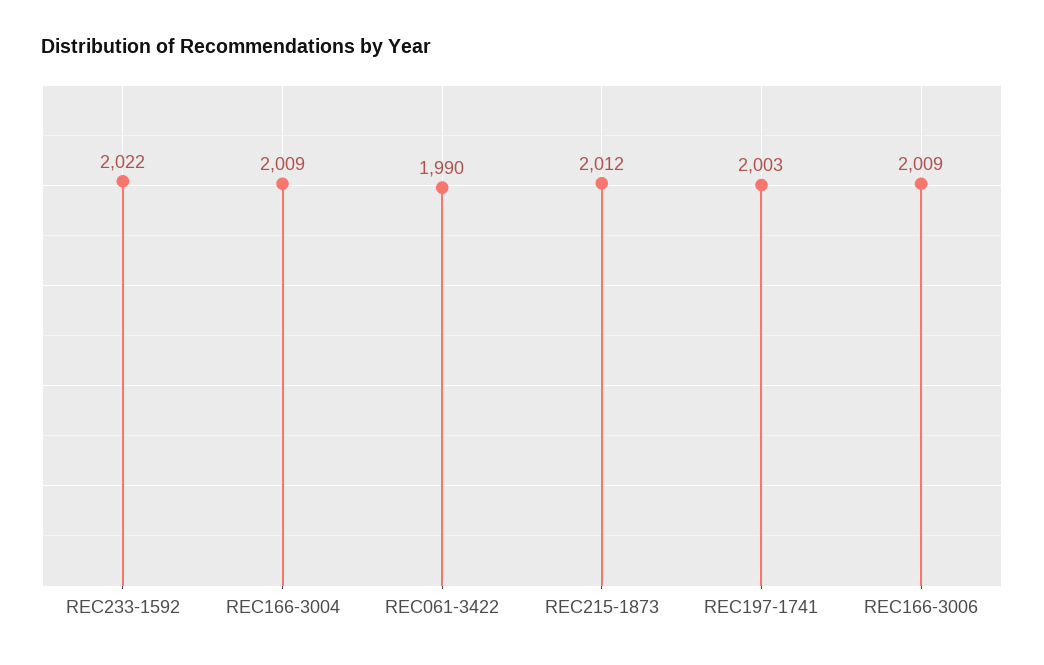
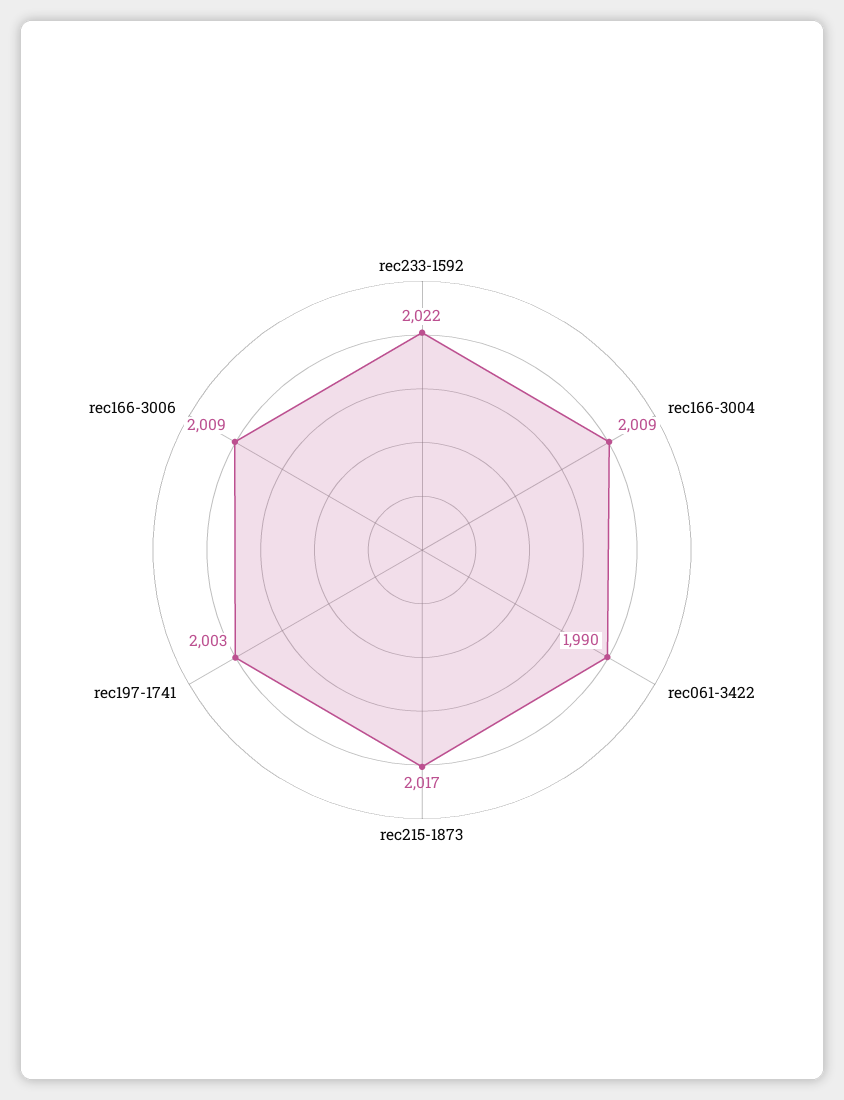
  {
    "REC233-1592": 2022,
    "REC166-3004": 2009,
    "REC061-3422": 1990,
-   "REC215-1873": 2012,
+   "REC215-1873": 2017,
    "REC197-1741": 2003,
    "REC166-3006": 2009
  }

